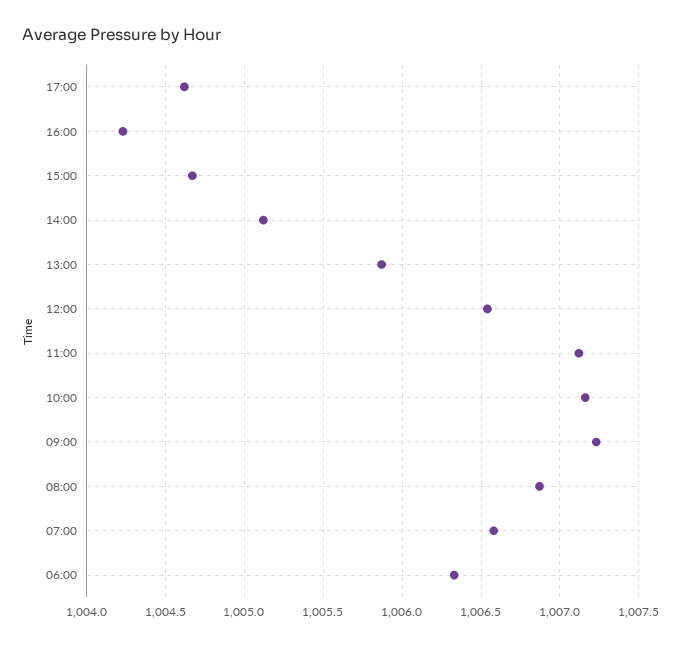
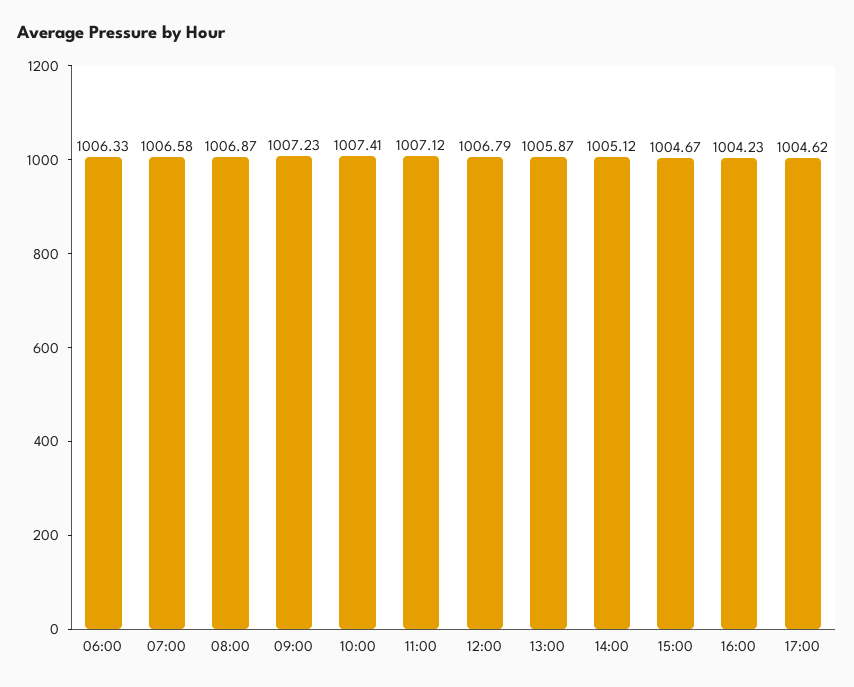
  {
    "17:00": 1004.62,
    "16:00": 1004.23,
    "15:00": 1004.67,
    "14:00": 1005.12,
    "13:00": 1005.87,
-   "12:00": 1006.55,
+   "12:00": 1006.79,
    "11:00": 1007.12,
-   "10:00": 1007.15,
+   "10:00": 1007.41,
    "09:00": 1007.23,
    "08:00": 1006.87,
    "07:00": 1006.58,
    "06:00": 1006.33
  }

